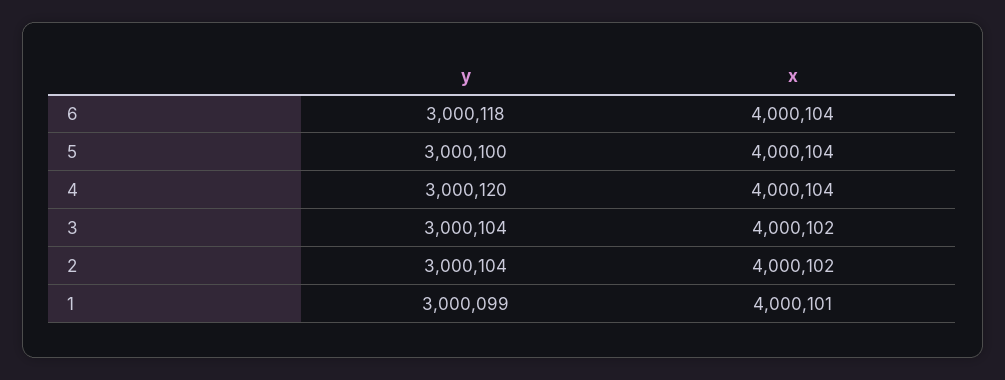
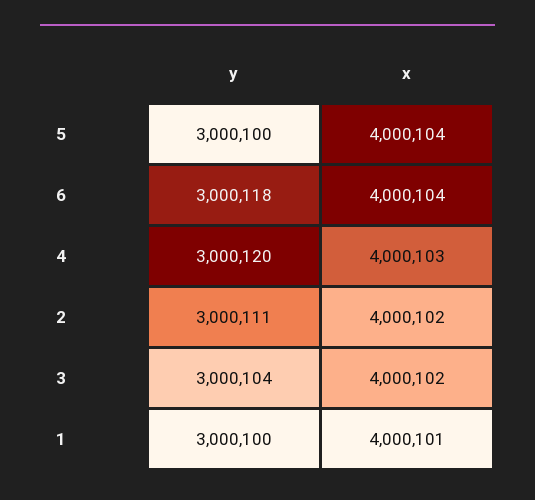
  {
    "y": {
      "6": 3000118,
      "5": 3000100,
      "4": 3000120,
      "3": 3000104,
-     "2": 3000104,
+     "2": 3000111,
-     "1": 3000099
+     "1": 3000100
    },
    "x": {
      "6": 4000104,
      "5": 4000104,
-     "4": 4000104,
+     "4": 4000103,
      "3": 4000102,
      "2": 4000102,
      "1": 4000101
    }
  }

